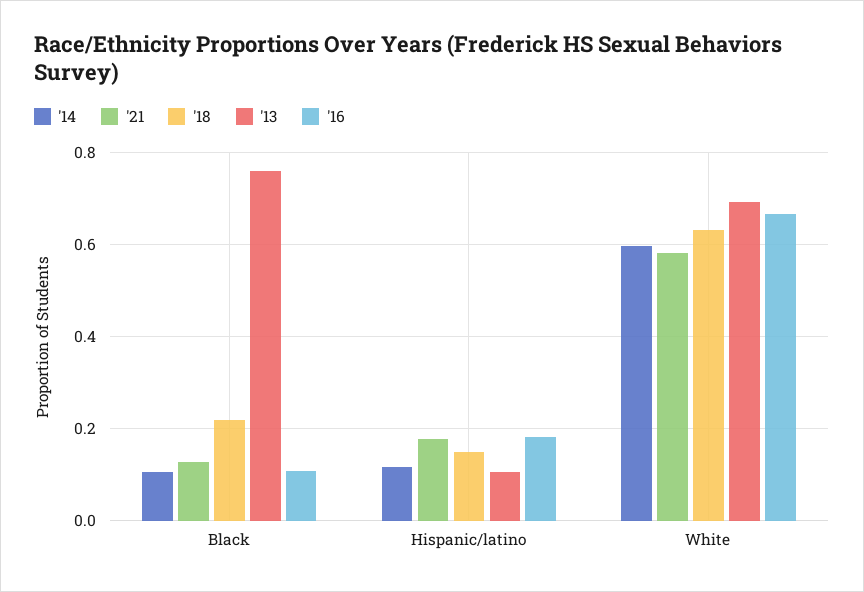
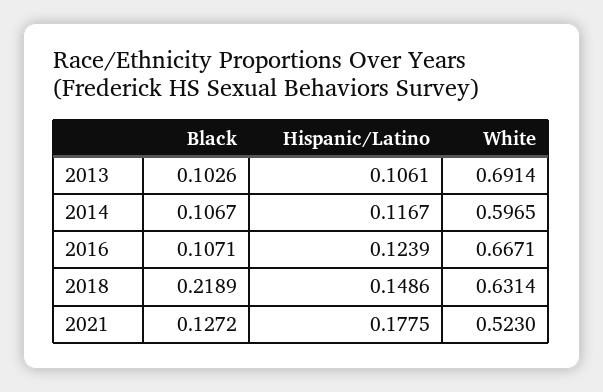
  {
    "'14": {
      "Black": 0.1067,
      "Hispanic/latino": 0.1167,
      "White": 0.5965
    },
    "'21": {
      "Black": 0.1272,
      "Hispanic/latino": 0.1775,
-     "White": 0.58
+     "White": 0.523
    },
    "'18": {
      "Black": 0.2189,
      "Hispanic/latino": 0.1486,
      "White": 0.6314
    },
    "'13": {
-     "Black": 0.76,
+     "Black": 0.1026,
      "Hispanic/latino": 0.1061,
      "White": 0.6914
    },
    "'16": {
      "Black": 0.1071,
-     "Hispanic/latino": 0.18,
+     "Hispanic/latino": 0.1239,
      "White": 0.6671
    }
  }

